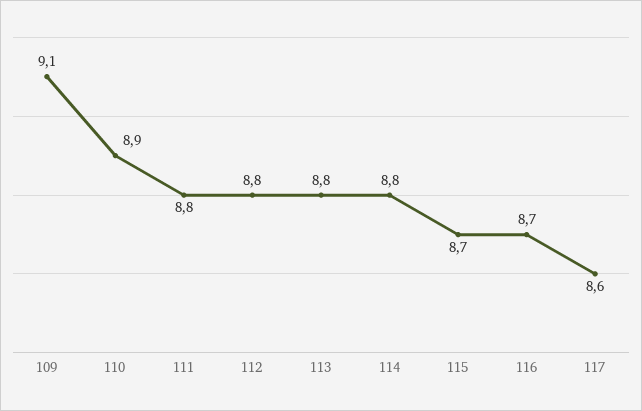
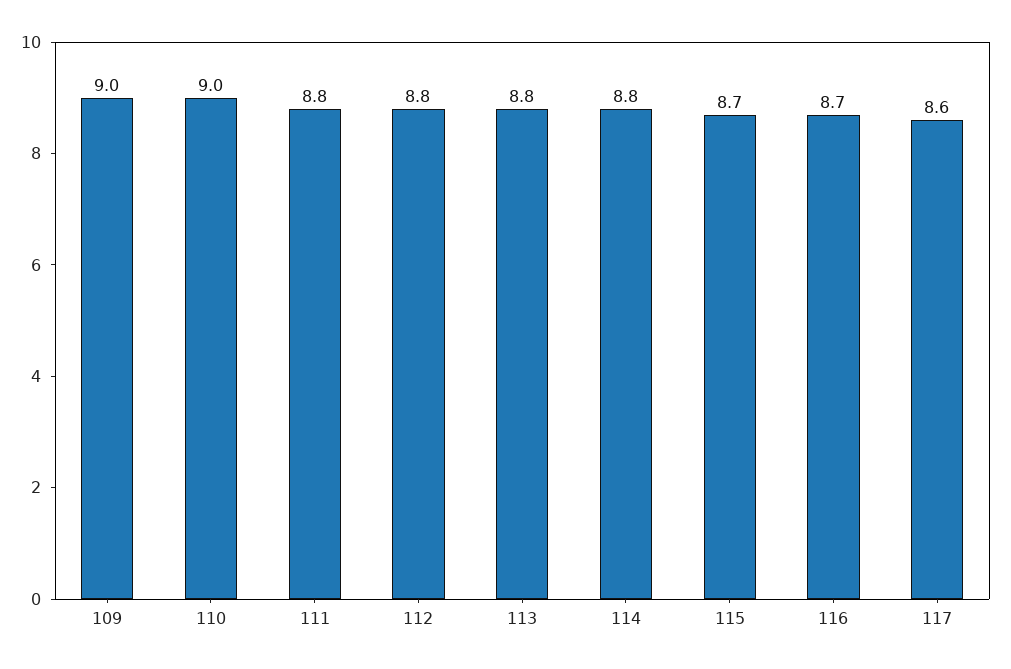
  {
-   "109": 9.1,
+   "109": 9,
-   "110": 8.9,
+   "110": 9,
    "111": 8.8,
    "112": 8.8,
    "113": 8.8,
    "114": 8.8,
    "115": 8.7,
    "116": 8.7,
    "117": 8.6
  }

